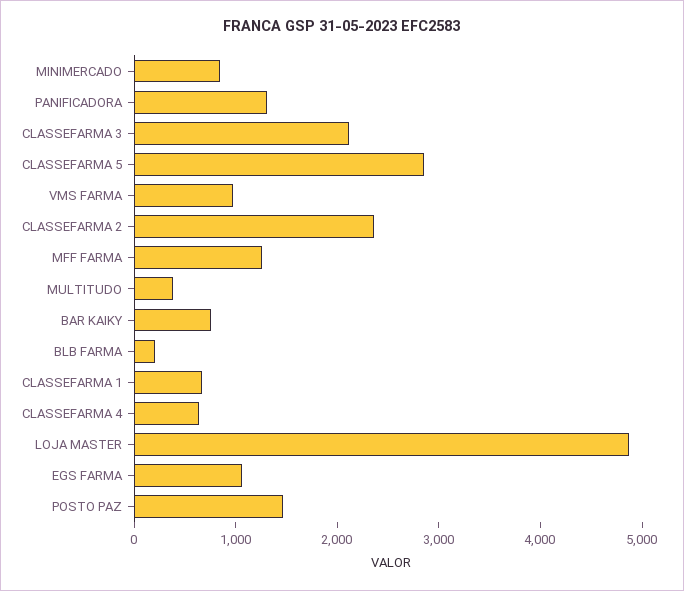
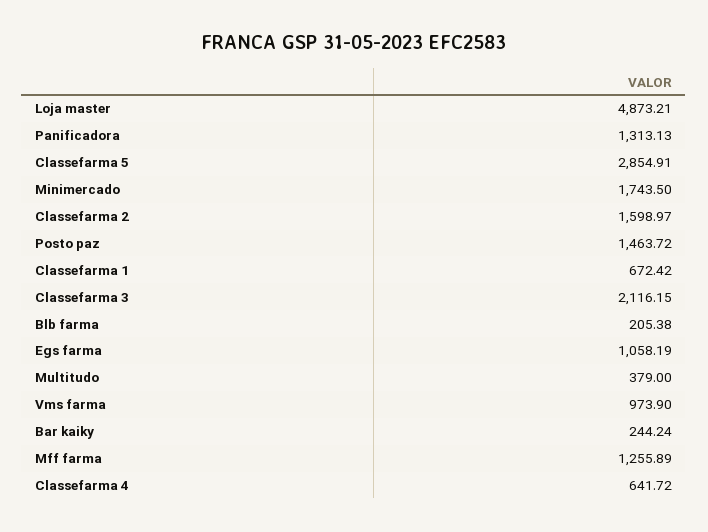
  {
-   "MINIMERCADO": 800,
+   "MINIMERCADO": 1743.5,
    "PANIFICADORA": 1313.13,
    "CLASSEFARMA 3": 2116.15,
    "CLASSEFARMA 5": 2854.91,
    "VMS FARMA": 973.9,
-   "CLASSEFARMA 2": 2400,
+   "CLASSEFARMA 2": 1598.97,
    "MFF FARMA": 1255.89,
    "MULTITUDO": 379,
-   "BAR KAIKY": 800,
+   "BAR KAIKY": 244.24,
    "BLB FARMA": 205.38,
    "CLASSEFARMA 1": 672.42,
    "CLASSEFARMA 4": 641.72,
    "LOJA MASTER": 4873.21,
    "EGS FARMA": 1058.19,
    "POSTO PAZ": 1463.72
  }

